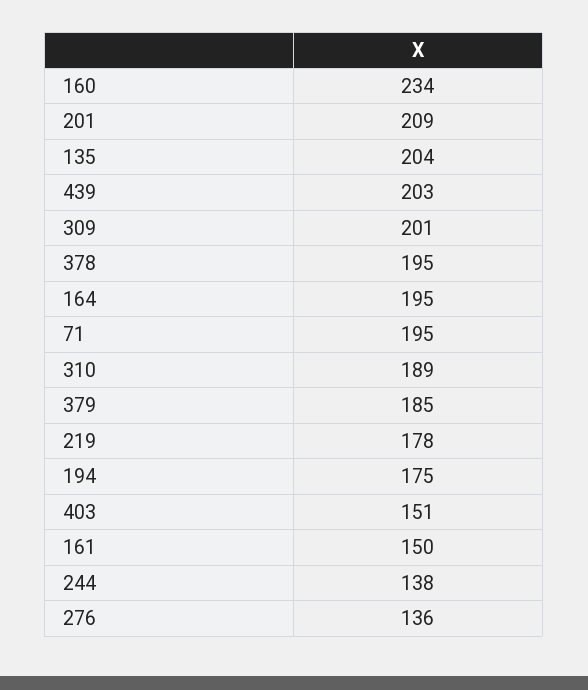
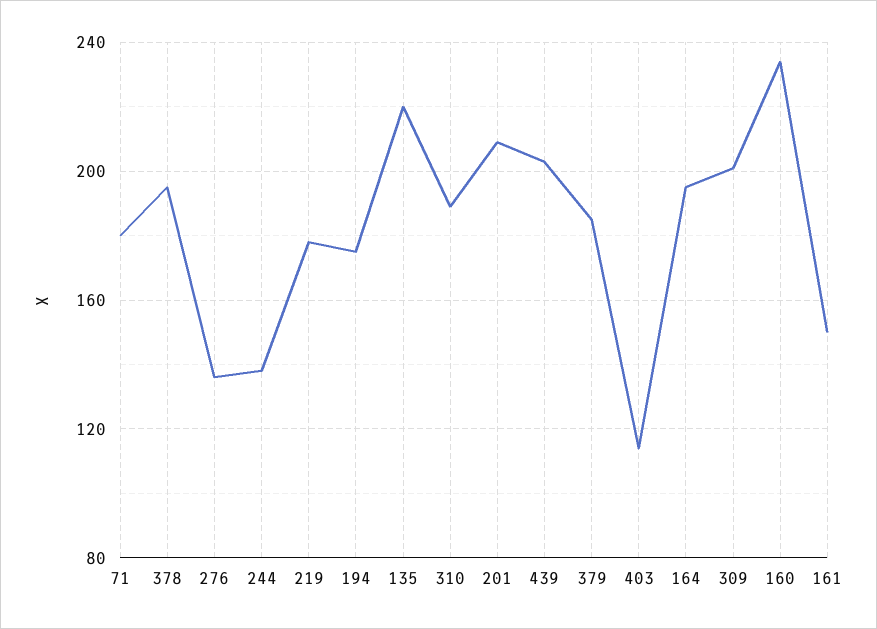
  {
    "160": 234,
    "201": 209,
-   "135": 204,
+   "135": 220,
    "439": 203,
    "309": 201,
    "378": 195,
    "164": 195,
-   "71": 195,
+   "71": 180,
    "310": 189,
    "379": 185,
    "219": 178,
    "194": 175,
-   "403": 151,
+   "403": 115,
    "161": 150,
    "244": 138,
    "276": 136
  }

